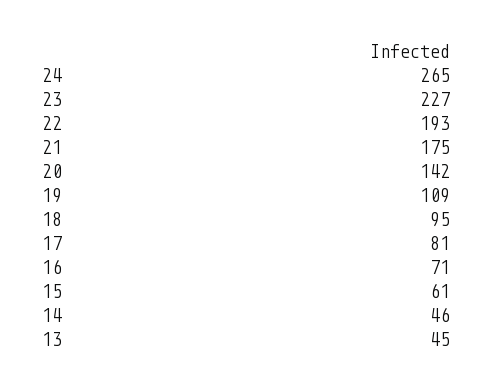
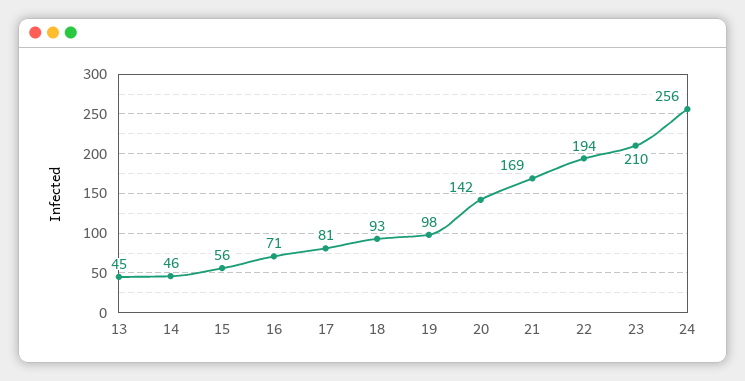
  {
-   "24": 265,
+   "24": 256,
-   "23": 227,
+   "23": 210,
-   "22": 193,
+   "22": 194,
-   "21": 175,
+   "21": 169,
    "20": 142,
-   "19": 109,
+   "19": 98,
-   "18": 95,
+   "18": 93,
    "17": 81,
    "16": 71,
-   "15": 61,
+   "15": 56,
    "14": 46,
    "13": 45
  }

